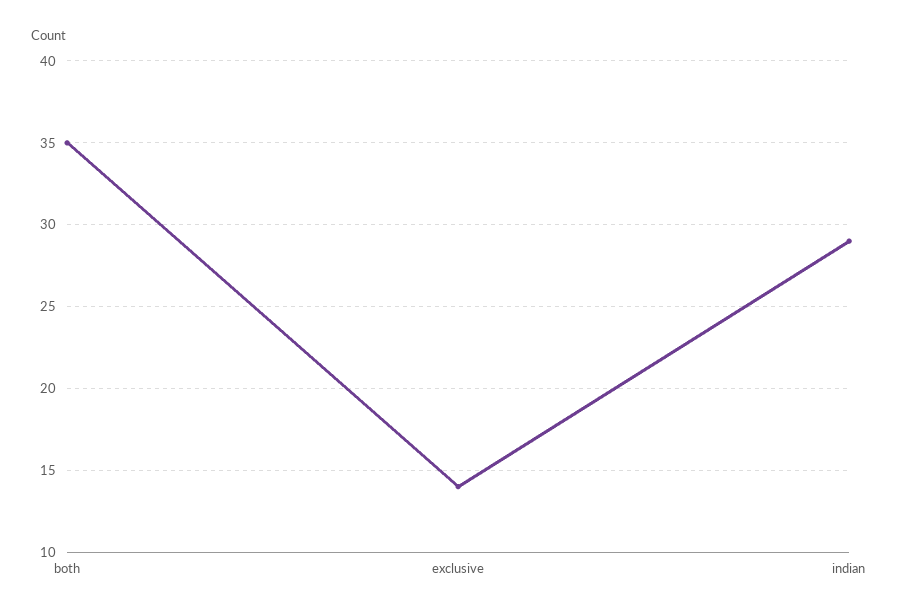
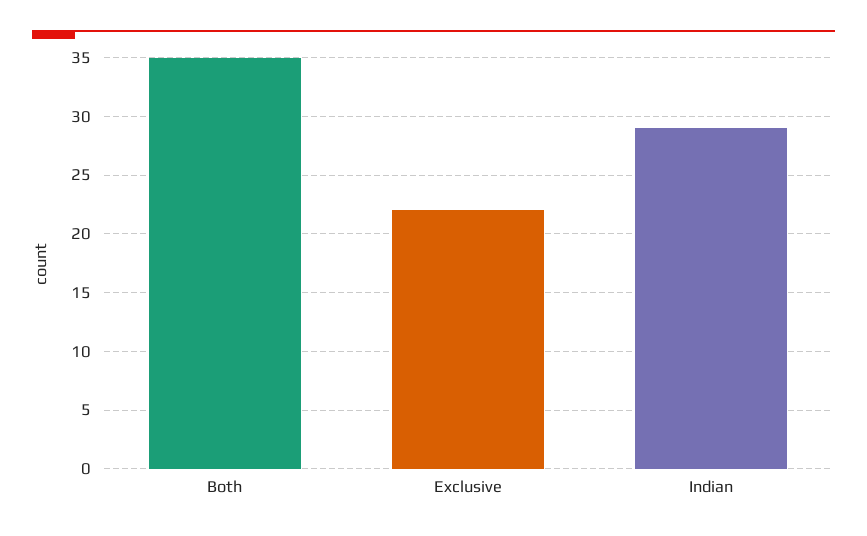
  {
    "both": 35,
-   "exclusive": 14,
+   "exclusive": 22,
    "indian": 29
  }

